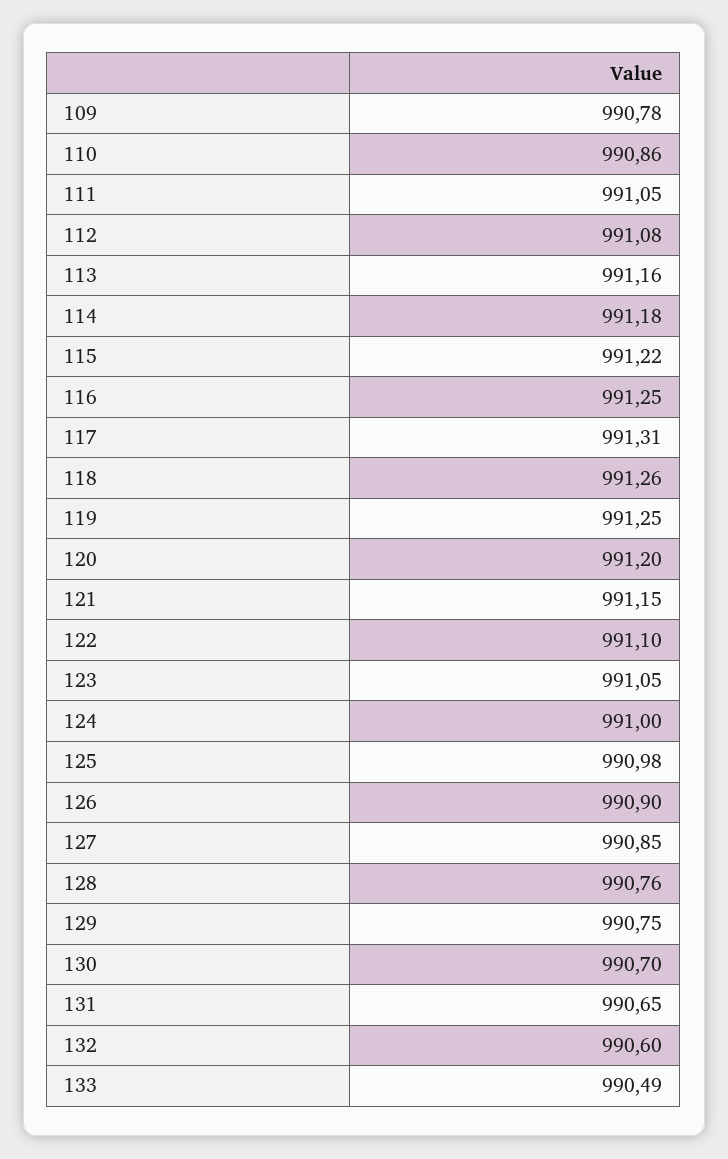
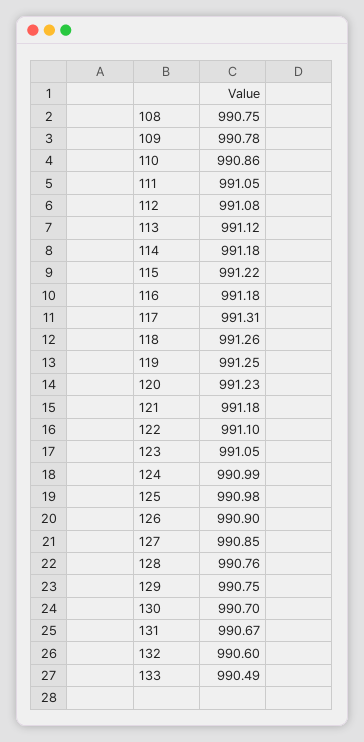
  {
    "109": 990.78,
    "110": 990.86,
    "111": 991.05,
    "112": 991.08,
-   "113": 991.16,
+   "113": 991.12,
    "114": 991.18,
    "115": 991.22,
-   "116": 991.25,
+   "116": 991.18,
    "117": 991.31,
    "118": 991.26,
    "119": 991.25,
-   "120": 991.2,
+   "120": 991.23,
-   "121": 991.15,
+   "121": 991.18,
    "122": 991.1,
    "123": 991.05,
-   "124": 991,
+   "124": 990.99,
    "125": 990.98,
    "126": 990.9,
    "127": 990.85,
    "128": 990.76,
    "129": 990.75,
    "130": 990.7,
-   "131": 990.65,
+   "131": 990.67,
    "132": 990.6,
-   "133": 990.49
+   "133": 990.49,
+   "108": 990.75
  }

